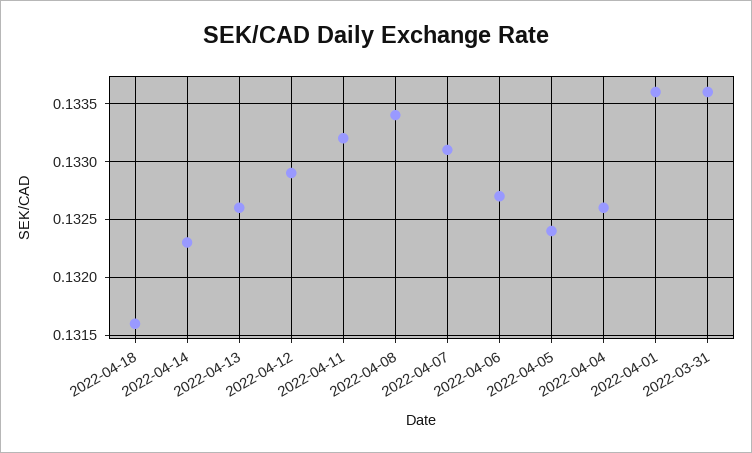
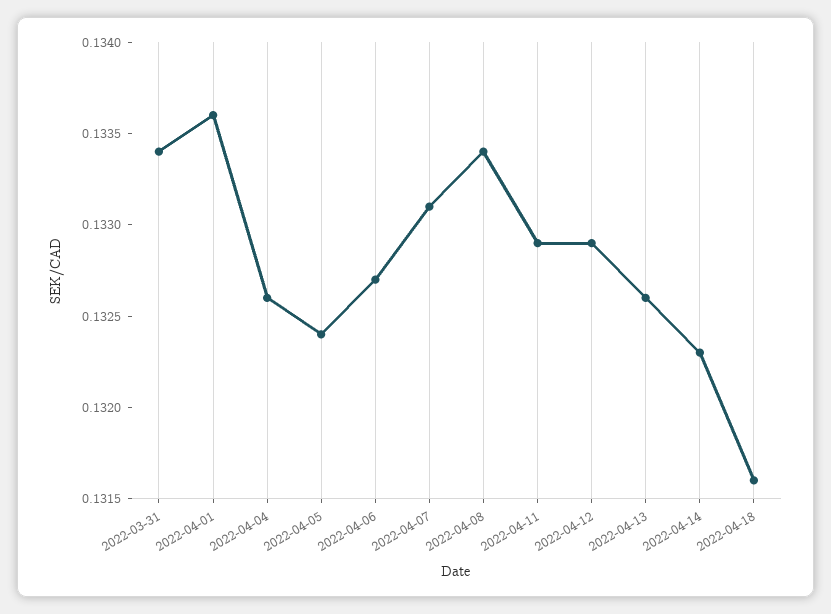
  {
    "2022-04-18": 0.1316,
    "2022-04-14": 0.1323,
    "2022-04-13": 0.1326,
    "2022-04-12": 0.1329,
-   "2022-04-11": 0.1332,
+   "2022-04-11": 0.1329,
    "2022-04-08": 0.1334,
    "2022-04-07": 0.1331,
    "2022-04-06": 0.1327,
    "2022-04-05": 0.1324,
    "2022-04-04": 0.1326,
    "2022-04-01": 0.1336,
-   "2022-03-31": 0.1336
+   "2022-03-31": 0.1334
  }

